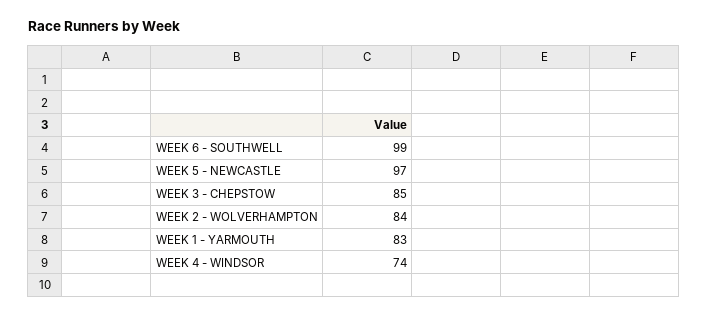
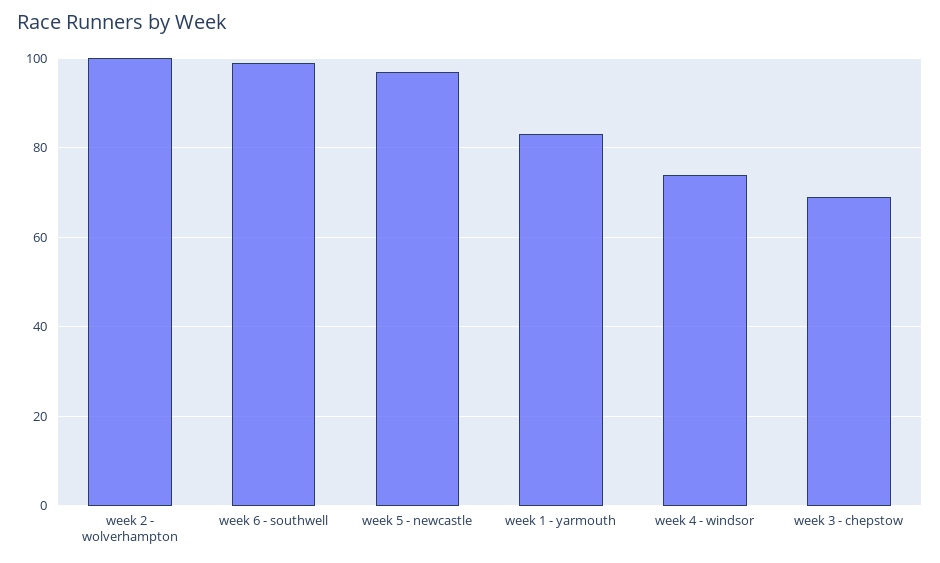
  {
    "WEEK 6 - SOUTHWELL": 99,
    "WEEK 5 - NEWCASTLE": 97,
-   "WEEK 3 - CHEPSTOW": 85,
+   "WEEK 3 - CHEPSTOW": 70,
-   "WEEK 2 - WOLVERHAMPTON": 84,
+   "WEEK 2 - WOLVERHAMPTON": 100,
    "WEEK 1 - YARMOUTH": 83,
    "WEEK 4 - WINDSOR": 74
  }

